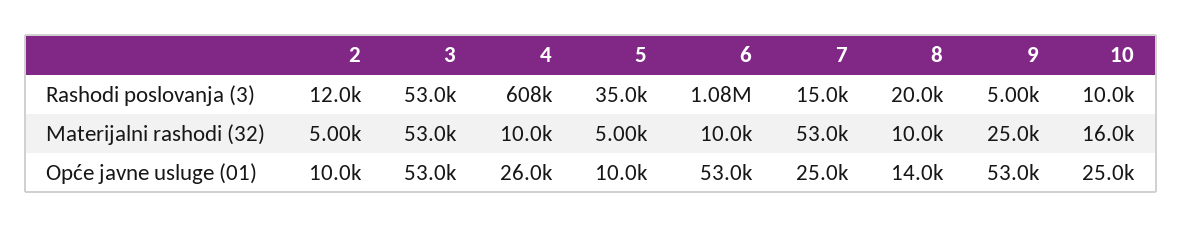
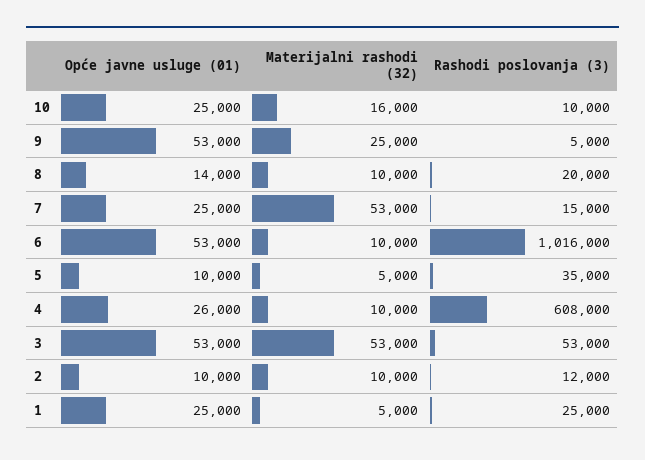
  {
    "2": {
      "Rashodi poslovanja (3)": 12000,
-     "Materijalni rashodi (32)": 5000,
+     "Materijalni rashodi (32)": 10000,
      "Opće javne usluge (01)": 10000
    },
    "3": {
      "Rashodi poslovanja (3)": 53000,
      "Materijalni rashodi (32)": 53000,
      "Opće javne usluge (01)": 53000
    },
    "4": {
      "Rashodi poslovanja (3)": 608000,
      "Materijalni rashodi (32)": 10000,
      "Opće javne usluge (01)": 26000
    },
    "5": {
      "Rashodi poslovanja (3)": 35000,
      "Materijalni rashodi (32)": 5000,
      "Opće javne usluge (01)": 10000
    },
    "6": {
-     "Rashodi poslovanja (3)": 1080000,
+     "Rashodi poslovanja (3)": 1016000,
      "Materijalni rashodi (32)": 10000,
      "Opće javne usluge (01)": 53000
    },
    "7": {
      "Rashodi poslovanja (3)": 15000,
      "Materijalni rashodi (32)": 53000,
      "Opće javne usluge (01)": 25000
    },
    "8": {
      "Rashodi poslovanja (3)": 20000,
      "Materijalni rashodi (32)": 10000,
      "Opće javne usluge (01)": 14000
    },
    "9": {
      "Rashodi poslovanja (3)": 5000,
      "Materijalni rashodi (32)": 25000,
      "Opće javne usluge (01)": 53000
    },
    "10": {
      "Rashodi poslovanja (3)": 10000,
      "Materijalni rashodi (32)": 16000,
      "Opće javne usluge (01)": 25000
-   }
+   },
+   "1": {
+     "Opće javne usluge (01)": 25000,
+     "Materijalni rashodi (32)": 5000,
+     "Rashodi poslovanja (3)": 25000
+   }
  }

